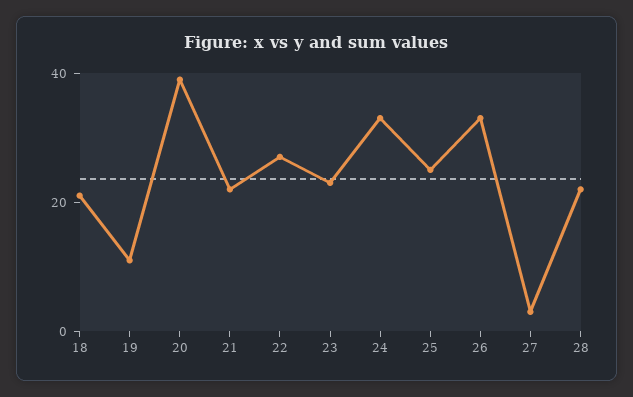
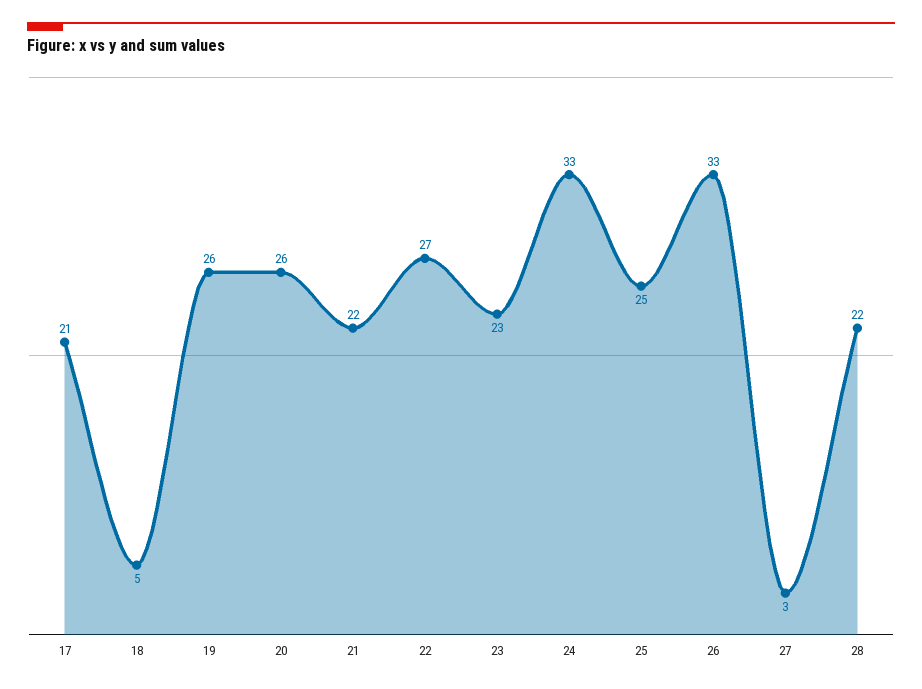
  {
-   "18": 20,
+   "18": 5,
-   "19": 10,
+   "19": 26,
-   "20": 40,
+   "20": 26,
    "21": 22,
    "22": 27,
    "23": 23,
    "24": 33,
    "25": 25,
    "26": 33,
    "27": 3,
-   "28": 22
+   "28": 22,
+   "17": 21
  }

